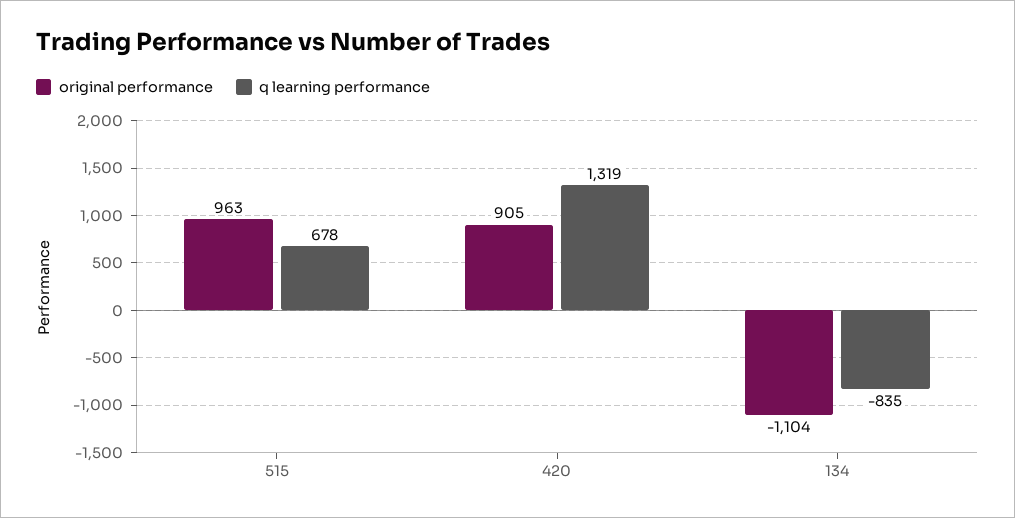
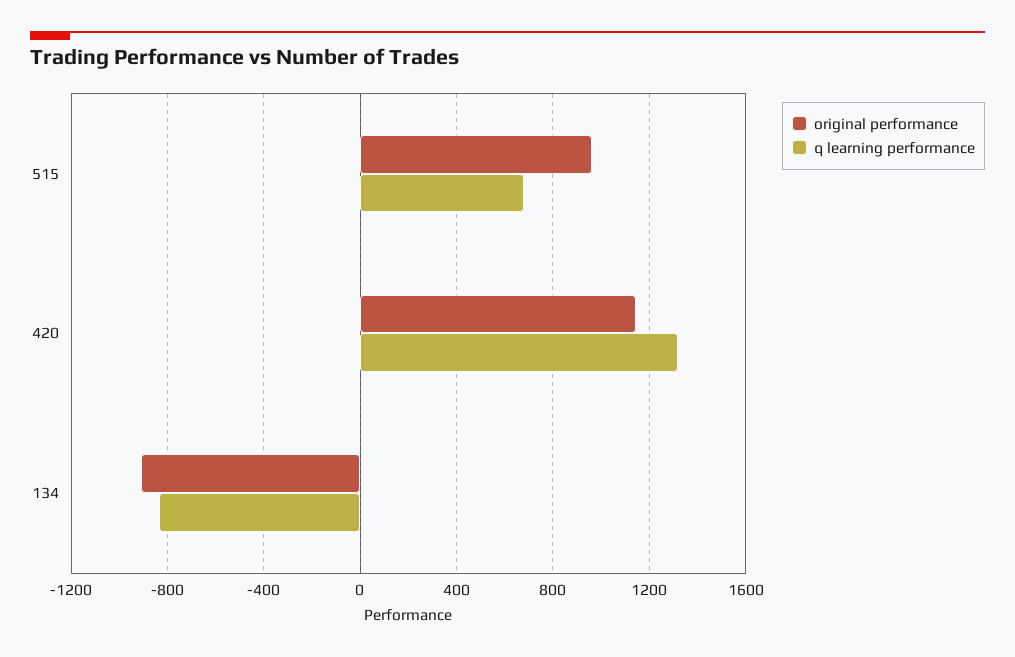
  {
    "original performance": {
      "515": 963,
-     "420": 905,
+     "420": 1150,
-     "134": -1104
+     "134": -900
    },
    "q learning performance": {
      "515": 678,
      "420": 1319,
      "134": -835
    }
  }

